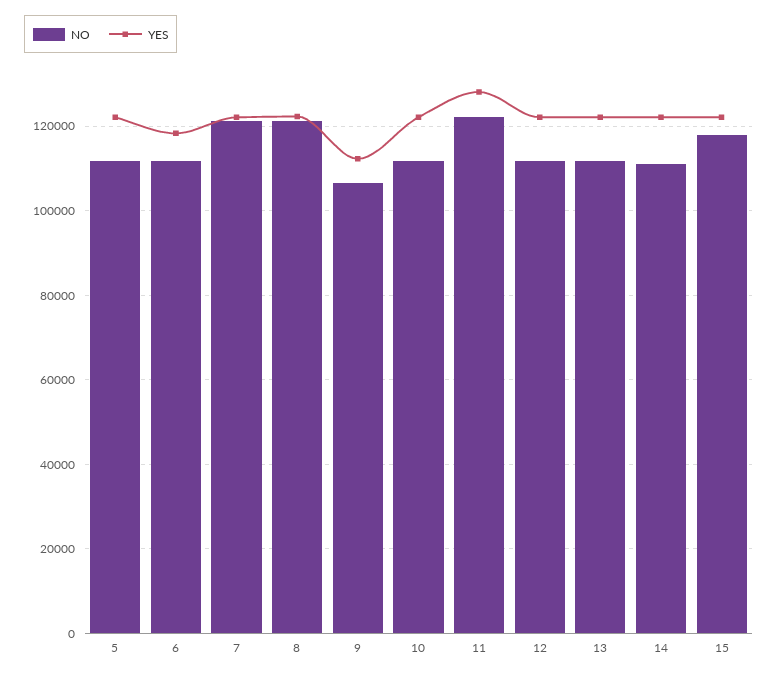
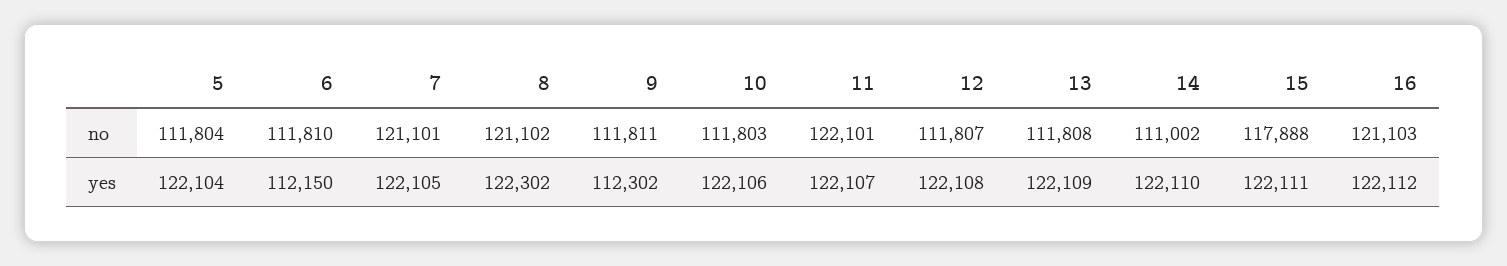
  {
    "NO": {
      "5": 111804,
      "6": 111810,
      "7": 121101,
      "8": 121102,
-     "9": 106000,
+     "9": 111811,
      "10": 111803,
      "11": 122101,
      "12": 111807,
      "13": 111808,
      "14": 111002,
-     "15": 117888
+     "15": 117888,
+     "16": 121103
    },
    "YES": {
      "5": 122104,
-     "6": 118000,
+     "6": 112150,
      "7": 122105,
      "8": 122302,
      "9": 112302,
      "10": 122106,
-     "11": 128000,
+     "11": 122107,
      "12": 122108,
      "13": 122109,
      "14": 122110,
-     "15": 122111
+     "15": 122111,
+     "16": 122112
    }
  }

